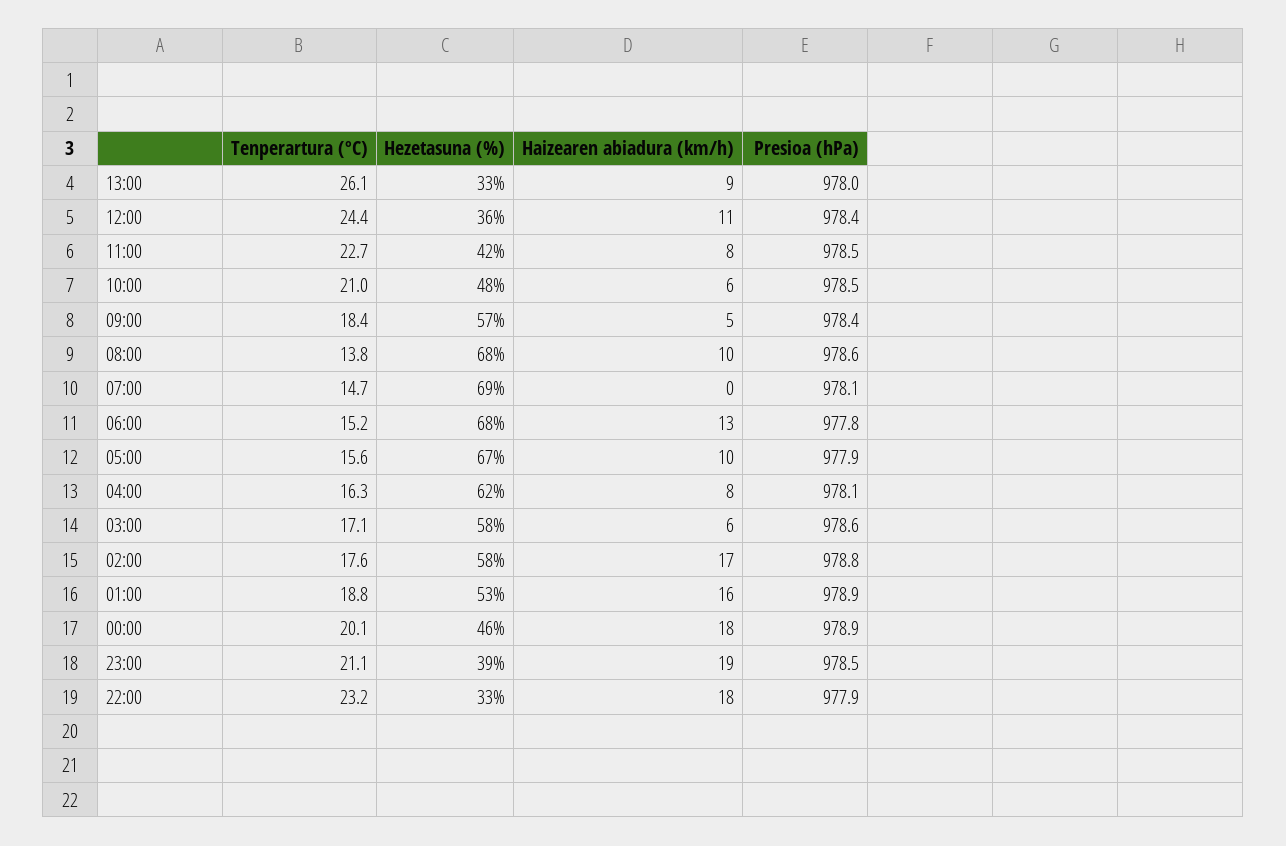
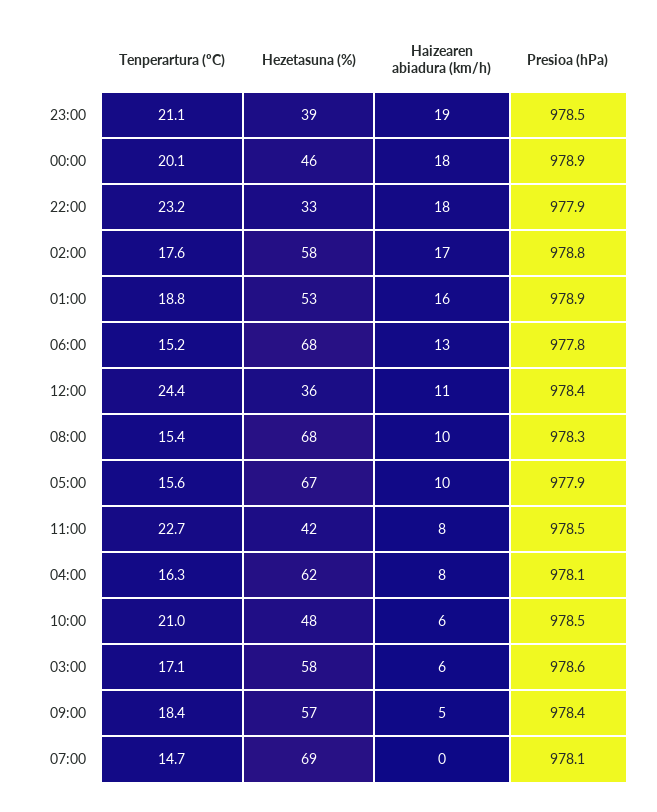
  {
    "Tenperartura (ºC)": {
-     "13:00": 26.1,
      "12:00": 24.4,
      "11:00": 22.7,
      "10:00": 21,
      "09:00": 18.4,
-     "08:00": 13.8,
+     "08:00": 15.4,
      "07:00": 14.7,
      "06:00": 15.2,
      "05:00": 15.6,
      "04:00": 16.3,
      "03:00": 17.1,
      "02:00": 17.6,
      "01:00": 18.8,
      "00:00": 20.1,
      "23:00": 21.1,
      "22:00": 23.2
    },
    "Hezetasuna (%)": {
-     "13:00": 33,
      "12:00": 36,
      "11:00": 42,
      "10:00": 48,
      "09:00": 57,
      "08:00": 68,
      "07:00": 69,
      "06:00": 68,
      "05:00": 67,
      "04:00": 62,
      "03:00": 58,
      "02:00": 58,
      "01:00": 53,
      "00:00": 46,
      "23:00": 39,
      "22:00": 33
    },
    "Haizearen abiadura (km/h)": {
-     "13:00": 9,
      "12:00": 11,
      "11:00": 8,
      "10:00": 6,
      "09:00": 5,
      "08:00": 10,
      "07:00": 0,
      "06:00": 13,
      "05:00": 10,
      "04:00": 8,
      "03:00": 6,
      "02:00": 17,
      "01:00": 16,
      "00:00": 18,
      "23:00": 19,
      "22:00": 18
    },
    "Presioa (hPa)": {
-     "13:00": 978,
      "12:00": 978.4,
      "11:00": 978.5,
      "10:00": 978.5,
      "09:00": 978.4,
-     "08:00": 978.6,
+     "08:00": 978.3,
      "07:00": 978.1,
      "06:00": 977.8,
      "05:00": 977.9,
      "04:00": 978.1,
      "03:00": 978.6,
      "02:00": 978.8,
      "01:00": 978.9,
      "00:00": 978.9,
      "23:00": 978.5,
      "22:00": 977.9
    }
  }

